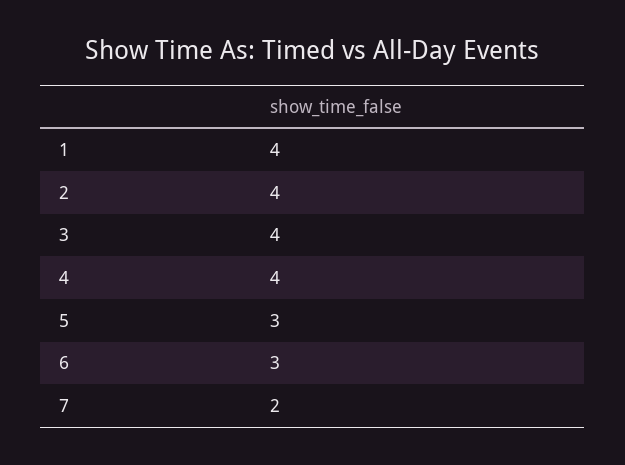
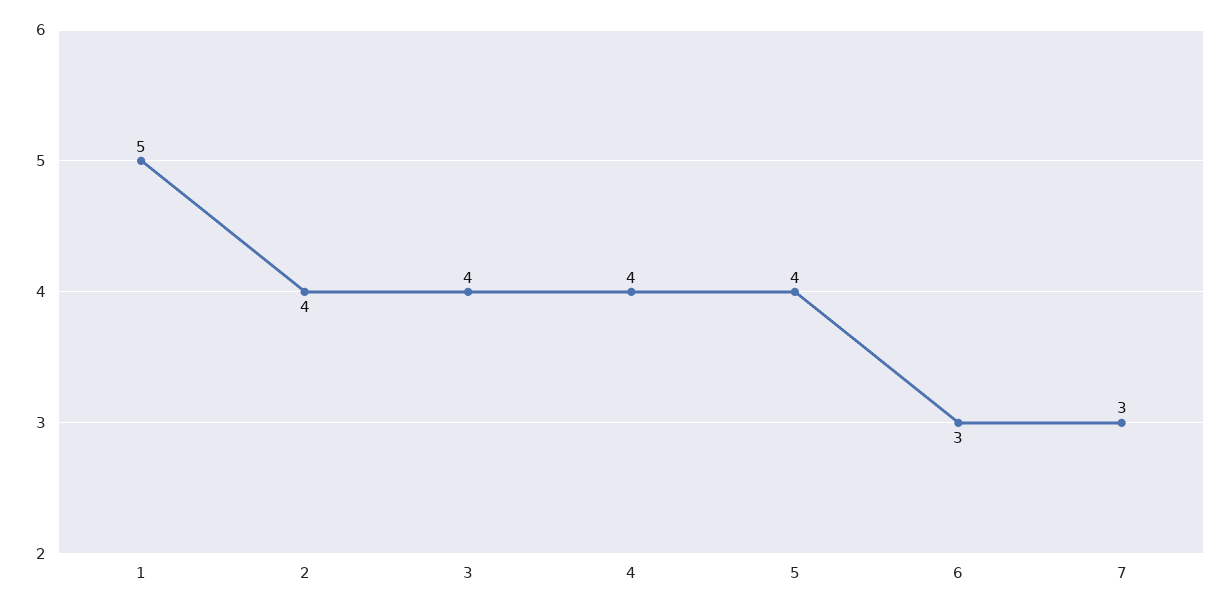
  {
-   "1": 4,
+   "1": 5,
    "2": 4,
    "3": 4,
    "4": 4,
-   "5": 3,
+   "5": 4,
    "6": 3,
-   "7": 2
+   "7": 3
  }

